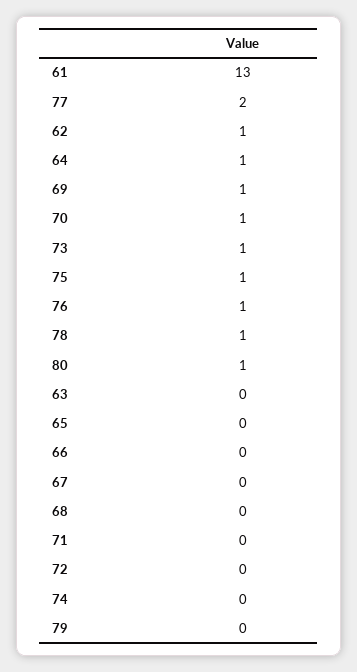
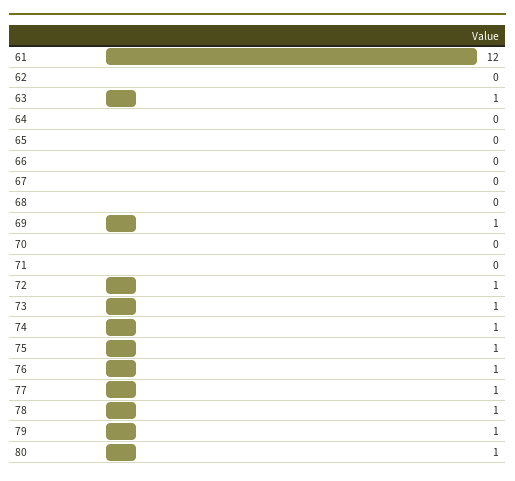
  {
-   "61": 13,
+   "61": 12,
-   "77": 2,
+   "77": 1,
-   "62": 1,
+   "62": 0,
-   "64": 1,
+   "64": 0,
    "69": 1,
-   "70": 1,
+   "70": 0,
    "73": 1,
    "75": 1,
    "76": 1,
    "78": 1,
    "80": 1,
-   "63": 0,
+   "63": 1,
    "65": 0,
    "66": 0,
    "67": 0,
    "68": 0,
    "71": 0,
-   "72": 0,
+   "72": 1,
-   "74": 0,
+   "74": 1,
-   "79": 0
+   "79": 1
  }

